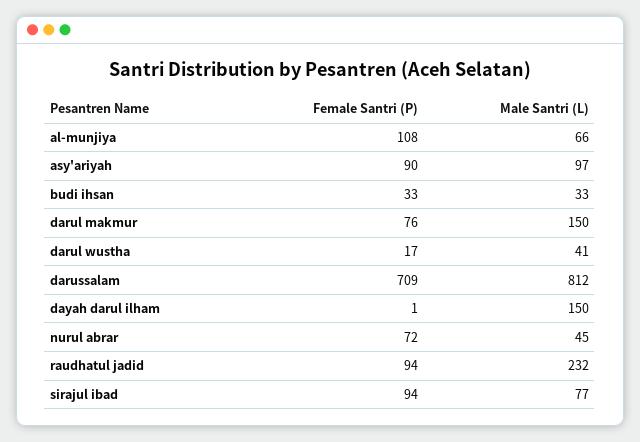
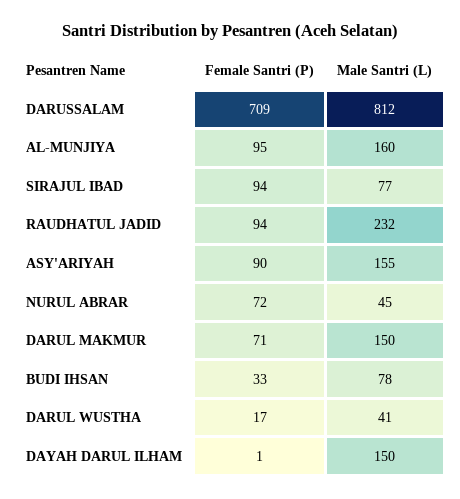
  {
    "Female Santri (P)": {
-     "al-munjiya": 108,
+     "al-munjiya": 95,
      "asy'ariyah": 90,
      "budi ihsan": 33,
-     "darul makmur": 76,
+     "darul makmur": 71,
      "darul wustha": 17,
      "darussalam": 709,
      "dayah darul ilham": 1,
      "nurul abrar": 72,
      "raudhatul jadid": 94,
      "sirajul ibad": 94
    },
    "Male Santri (L)": {
-     "al-munjiya": 66,
+     "al-munjiya": 160,
-     "asy'ariyah": 97,
+     "asy'ariyah": 155,
-     "budi ihsan": 33,
+     "budi ihsan": 78,
      "darul makmur": 150,
      "darul wustha": 41,
      "darussalam": 812,
      "dayah darul ilham": 150,
      "nurul abrar": 45,
      "raudhatul jadid": 232,
      "sirajul ibad": 77
    }
  }

